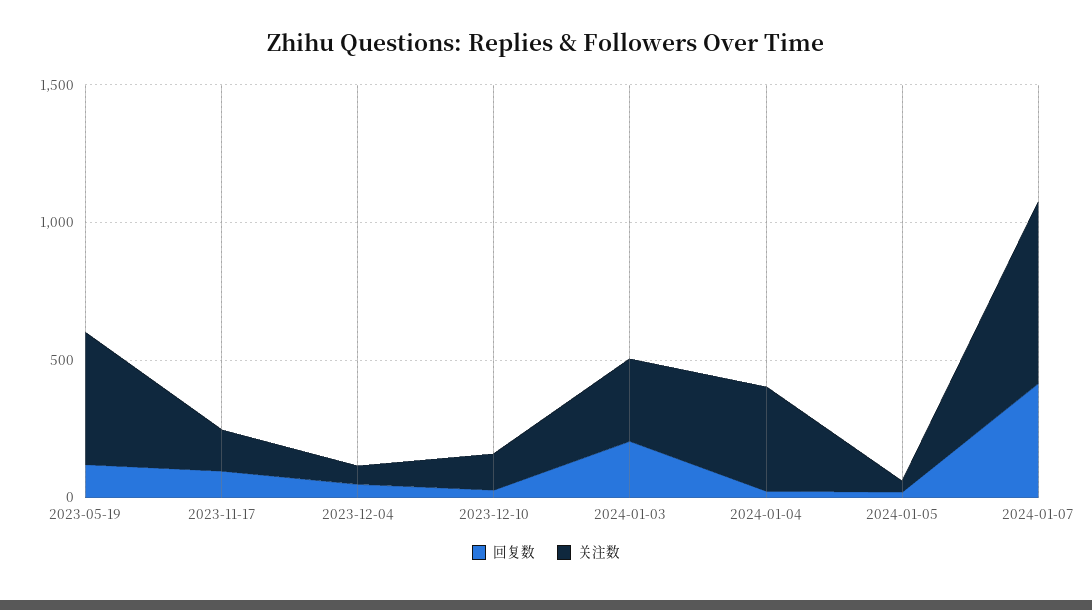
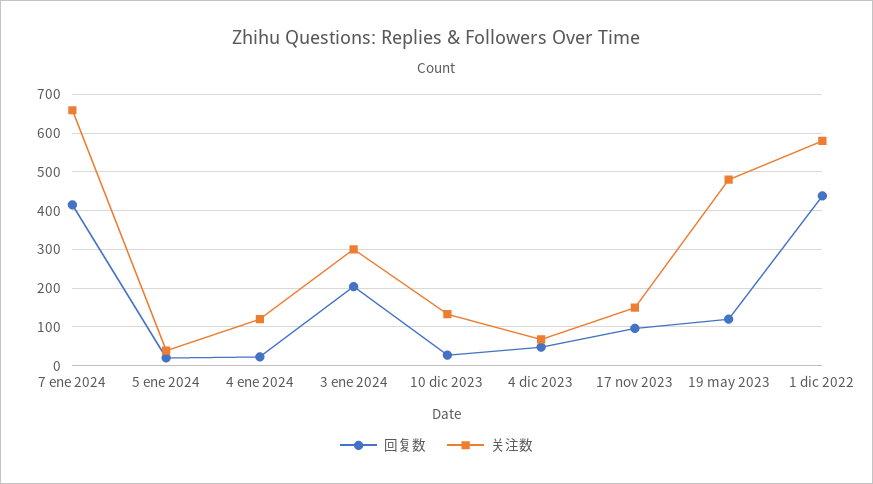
  {
    "回复数": {
      "2023-05-19": 120,
      "2023-11-17": 100,
      "2023-12-04": 40,
      "2023-12-10": 20,
      "2024-01-03": 200,
      "2024-01-04": 20,
      "2024-01-05": 20,
-     "2024-01-07": 420
+     "2024-01-07": 420,
+     "1 dic 2022": 440
    },
    "关注数": {
      "2023-05-19": 480,
      "2023-11-17": 160,
      "2023-12-04": 60,
      "2023-12-10": 140,
      "2024-01-03": 300,
-     "2024-01-04": 400,
+     "2024-01-04": 120,
      "2024-01-05": 40,
-     "2024-01-07": 660
+     "2024-01-07": 660,
+     "1 dic 2022": 580
    }
  }

